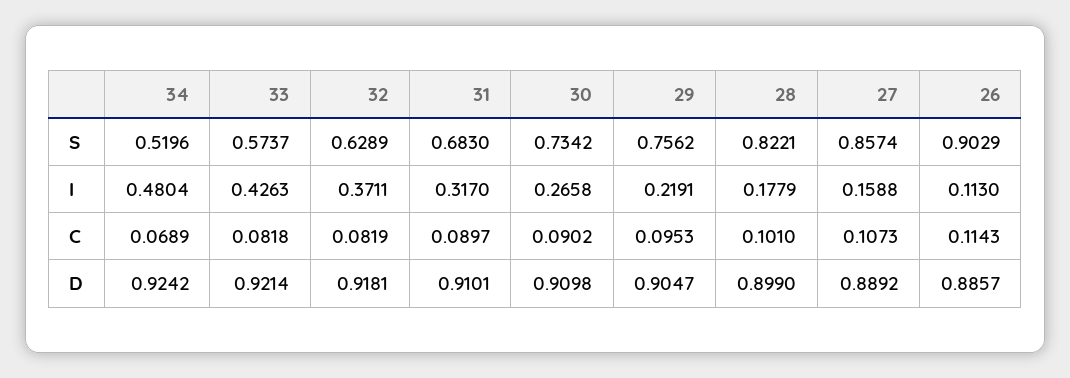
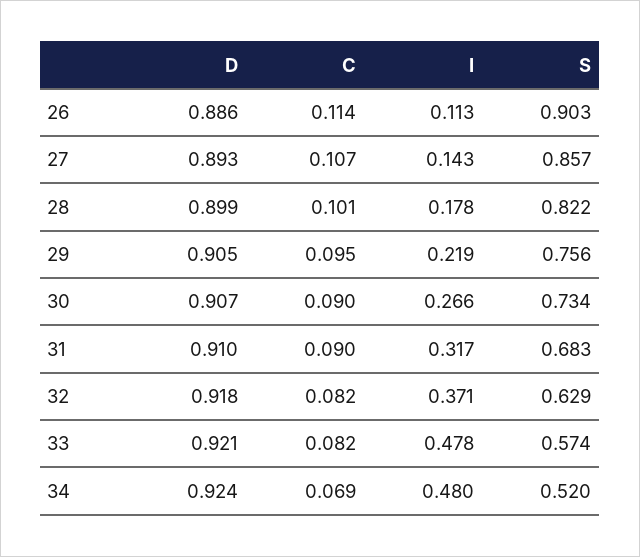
  {
    "34": {
      "S": 0.5196,
      "I": 0.4804,
      "C": 0.0689,
      "D": 0.9242
    },
    "33": {
      "S": 0.5737,
-     "I": 0.4263,
+     "I": 0.478,
      "C": 0.0818,
      "D": 0.9214
    },
    "32": {
      "S": 0.6289,
      "I": 0.3711,
      "C": 0.0819,
      "D": 0.9181
    },
    "31": {
      "S": 0.683,
      "I": 0.317,
      "C": 0.0897,
      "D": 0.9101
    },
    "30": {
      "S": 0.7342,
      "I": 0.2658,
      "C": 0.0902,
-     "D": 0.9098
+     "D": 0.907
    },
    "29": {
      "S": 0.7562,
      "I": 0.2191,
      "C": 0.0953,
      "D": 0.9047
    },
    "28": {
      "S": 0.8221,
      "I": 0.1779,
      "C": 0.101,
      "D": 0.899
    },
    "27": {
      "S": 0.8574,
-     "I": 0.1588,
+     "I": 0.143,
      "C": 0.1073,
-     "D": 0.8892
+     "D": 0.893
    },
    "26": {
      "S": 0.9029,
      "I": 0.113,
      "C": 0.1143,
      "D": 0.8857
    }
  }

